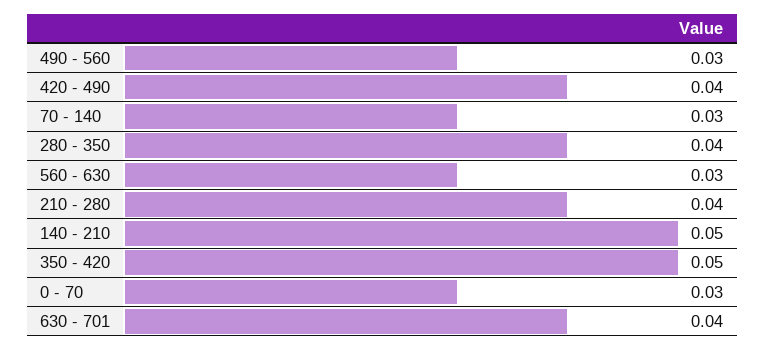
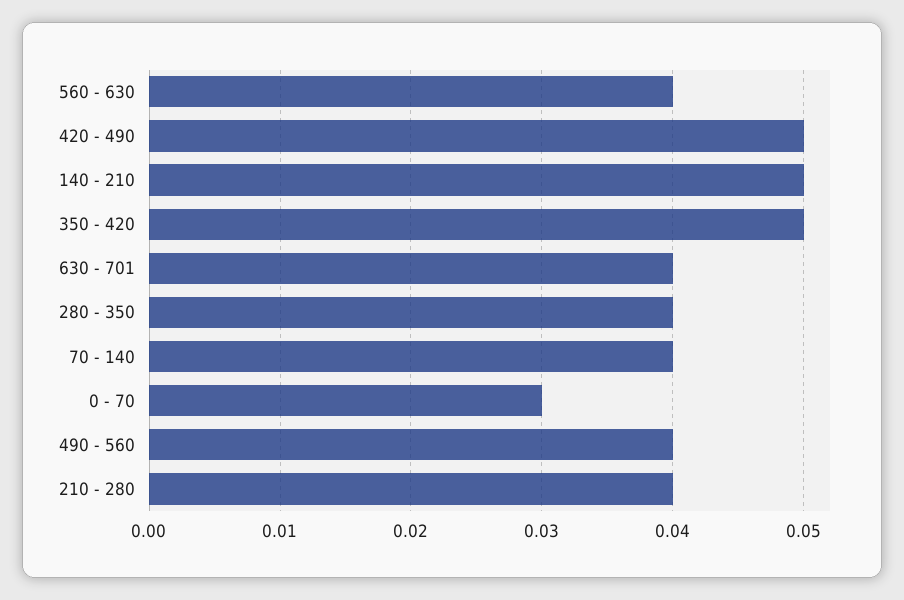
  {
-   "490 - 560": 0.03,
+   "490 - 560": 0.04,
-   "420 - 490": 0.04,
+   "420 - 490": 0.05,
-   "70 - 140": 0.03,
+   "70 - 140": 0.04,
    "280 - 350": 0.04,
-   "560 - 630": 0.03,
+   "560 - 630": 0.04,
    "210 - 280": 0.04,
    "140 - 210": 0.05,
    "350 - 420": 0.05,
    "0 - 70": 0.03,
    "630 - 701": 0.04
  }

